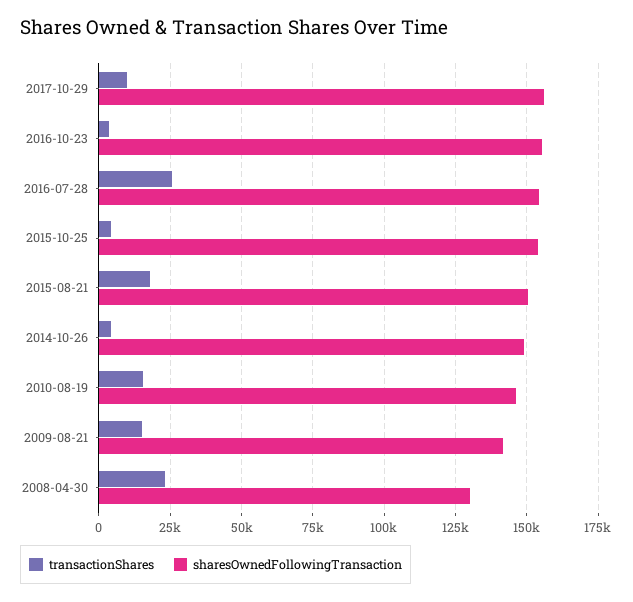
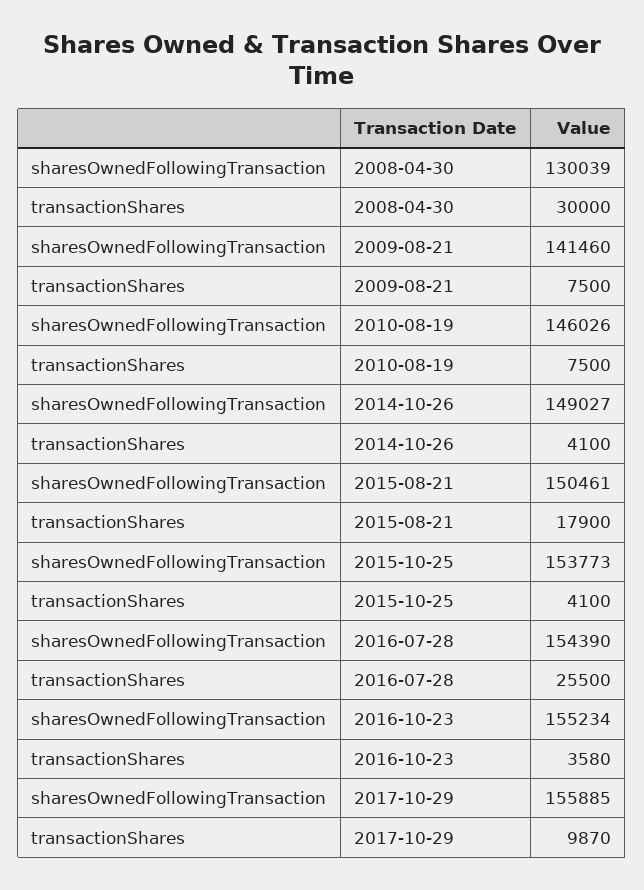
  {
    "transactionShares": {
      "2017-10-29": 9870,
      "2016-10-23": 3580,
      "2016-07-28": 25500,
      "2015-10-25": 4100,
      "2015-08-21": 17900,
      "2014-10-26": 4100,
-     "2010-08-19": 15000,
+     "2010-08-19": 7500,
-     "2009-08-21": 15000,
+     "2009-08-21": 7500,
-     "2008-04-30": 22500
+     "2008-04-30": 30000
    },
    "sharesOwnedFollowingTransaction": {
      "2017-10-29": 155885,
      "2016-10-23": 155234,
      "2016-07-28": 154390,
      "2015-10-25": 153773,
      "2015-08-21": 150461,
      "2014-10-26": 149027,
      "2010-08-19": 146026,
      "2009-08-21": 141460,
      "2008-04-30": 130039
    }
  }

